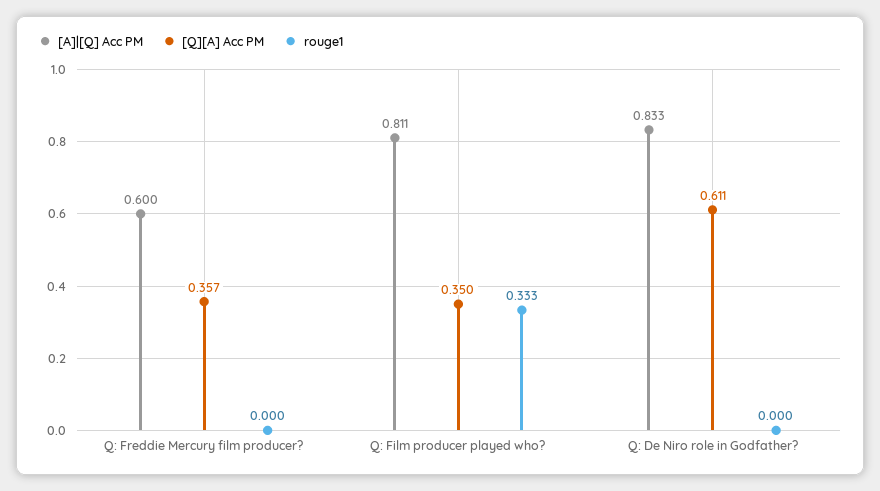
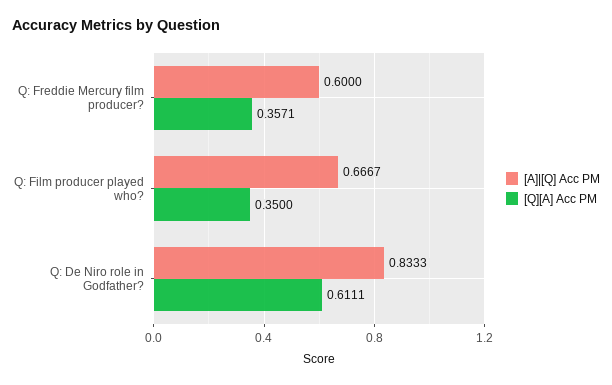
  {
    "[A]|[Q] Acc PM": {
      "Q: Freddie Mercury film producer?": 0.6,
-     "Q: Film producer played who?": 0.811,
+     "Q: Film producer played who?": 0.6667,
      "Q: De Niro role in Godfather?": 0.8333
    },
    "[Q][A] Acc PM": {
      "Q: Freddie Mercury film producer?": 0.3571,
      "Q: Film producer played who?": 0.35,
      "Q: De Niro role in Godfather?": 0.6111
-   },
+   }
-   "rouge1": {
-     "Q: Freddie Mercury film producer?": 0,
-     "Q: Film producer played who?": 0.333,
-     "Q: De Niro role in Godfather?": 0
-   }
  }

